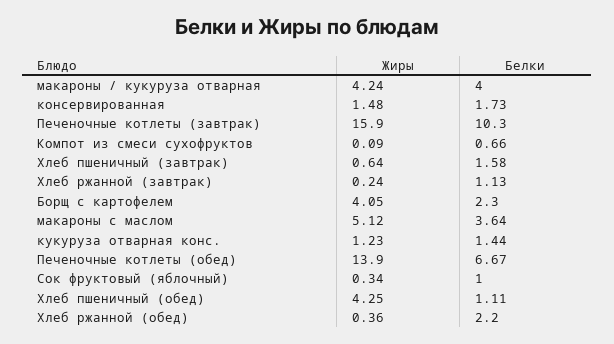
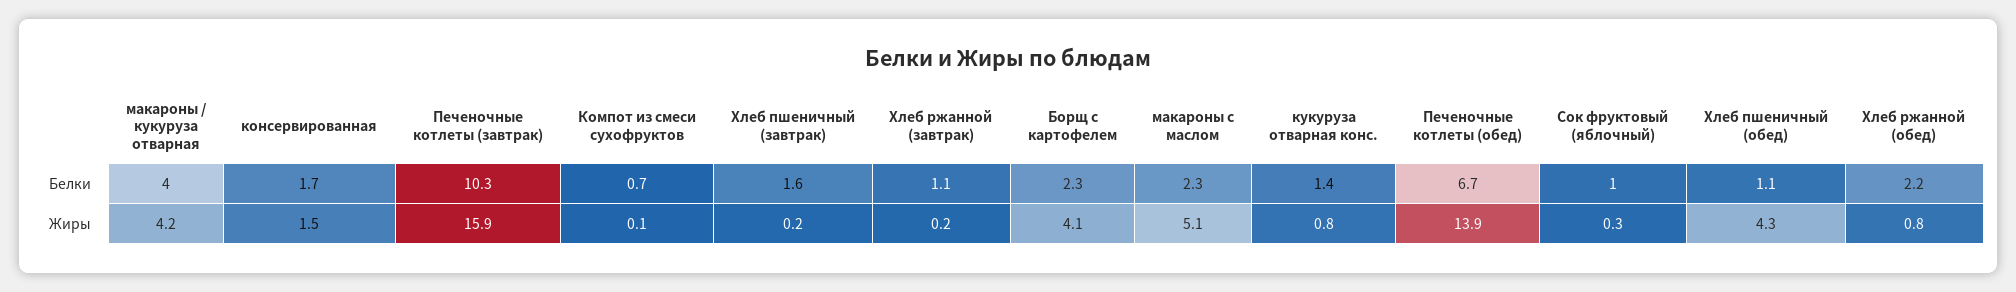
  {
    "Жиры": {
      "макароны / кукуруза отварная": 4.24,
      "консервированная": 1.48,
      "Печеночные котлеты (завтрак)": 15.9,
      "Компот из смеси сухофруктов": 0.09,
-     "Хлеб пшеничный (завтрак)": 0.64,
+     "Хлеб пшеничный (завтрак)": 0.2,
      "Хлеб ржанной (завтрак)": 0.24,
      "Борщ с картофелем": 4.05,
      "макароны с маслом": 5.12,
-     "кукуруза отварная конс.": 1.23,
+     "кукуруза отварная конс.": 0.8,
      "Печеночные котлеты (обед)": 13.9,
      "Сок фруктовый (яблочный)": 0.34,
      "Хлеб пшеничный (обед)": 4.25,
-     "Хлеб ржанной (обед)": 0.36
+     "Хлеб ржанной (обед)": 0.8
    },
    "Белки": {
      "макароны / кукуруза отварная": 4,
      "консервированная": 1.73,
      "Печеночные котлеты (завтрак)": 10.3,
      "Компот из смеси сухофруктов": 0.66,
      "Хлеб пшеничный (завтрак)": 1.58,
      "Хлеб ржанной (завтрак)": 1.13,
      "Борщ с картофелем": 2.3,
-     "макароны с маслом": 3.64,
+     "макароны с маслом": 2.3,
      "кукуруза отварная конс.": 1.44,
      "Печеночные котлеты (обед)": 6.67,
      "Сок фруктовый (яблочный)": 1,
      "Хлеб пшеничный (обед)": 1.11,
      "Хлеб ржанной (обед)": 2.2
    }
  }

